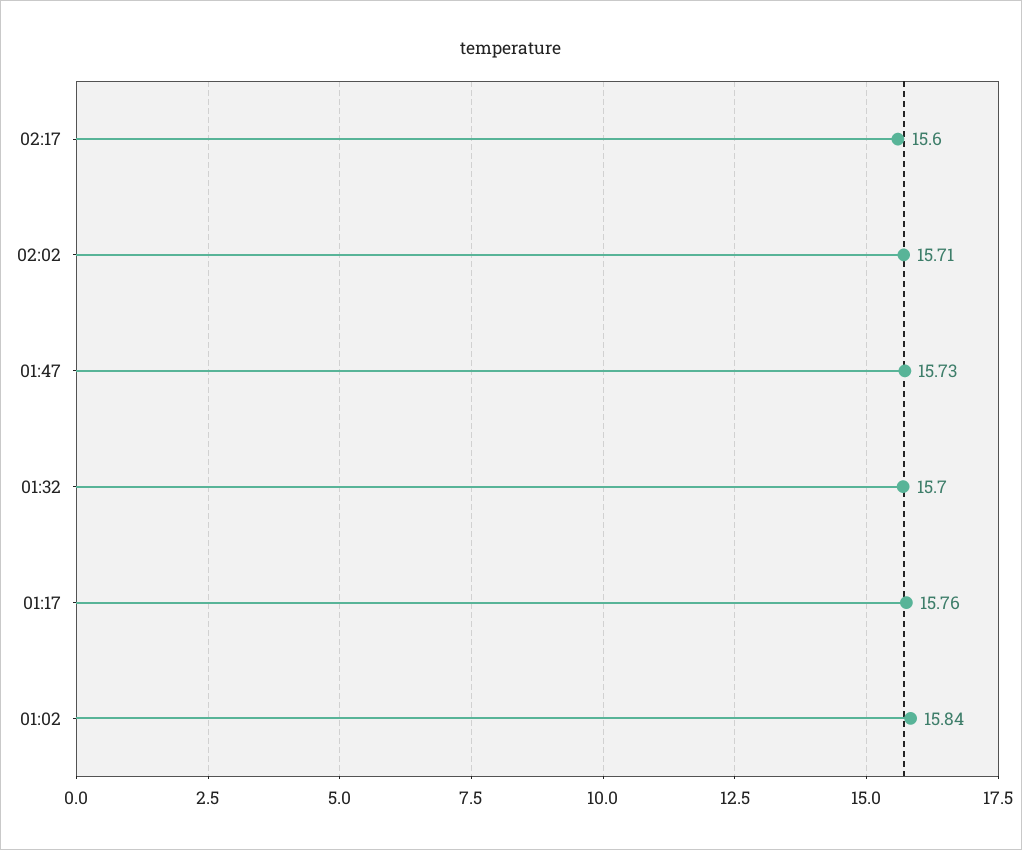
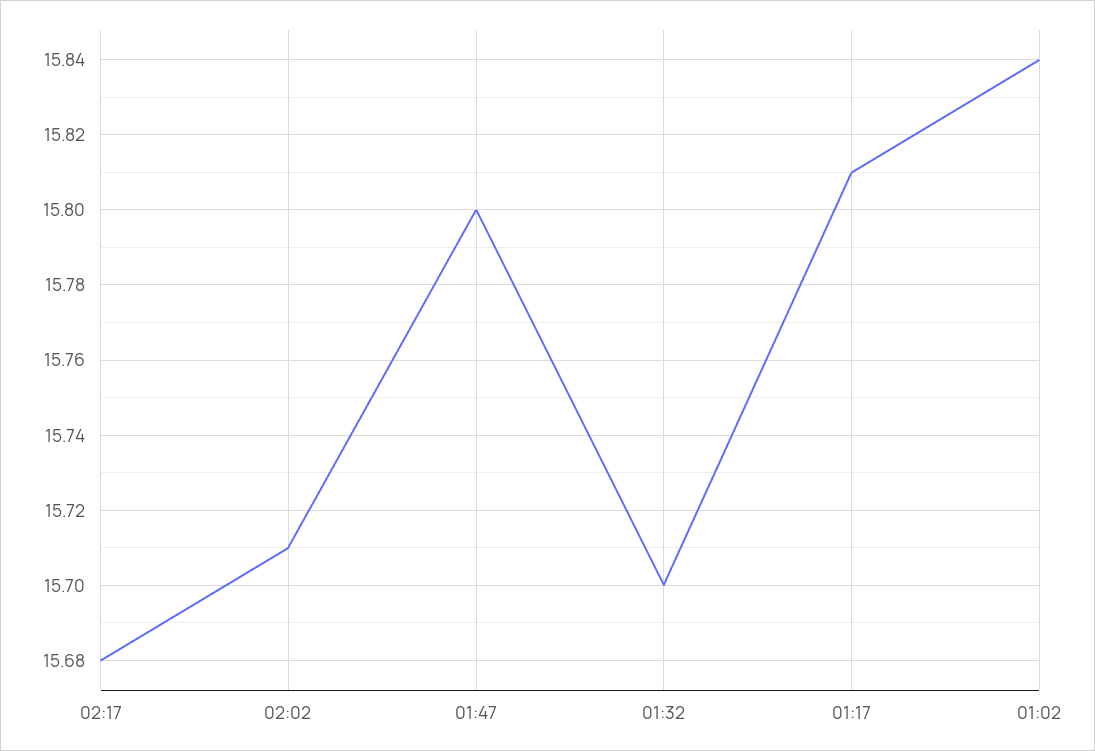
  {
-   "02:17": 15.6,
+   "02:17": 15.68,
    "02:02": 15.71,
-   "01:47": 15.73,
+   "01:47": 15.8,
    "01:32": 15.7,
-   "01:17": 15.76,
+   "01:17": 15.81,
    "01:02": 15.84
  }

